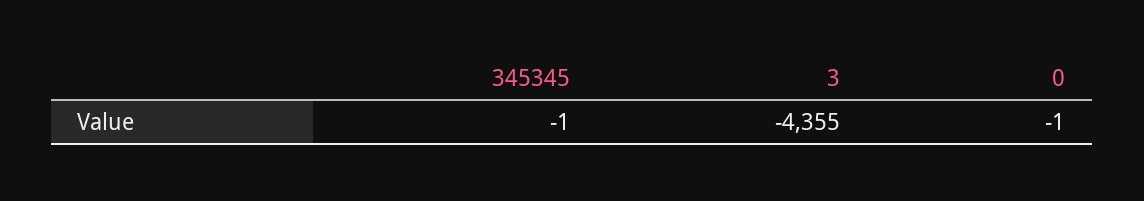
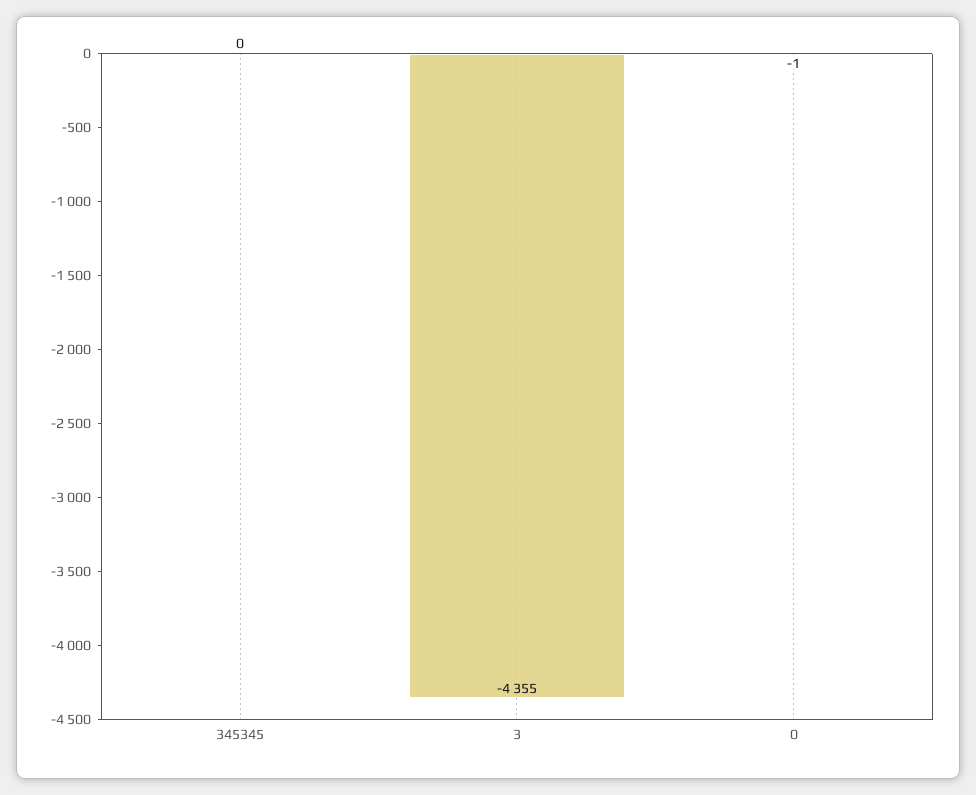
  {
-   "345345": -1,
+   "345345": 0,
    "3": -4355,
    "0": -1
  }

